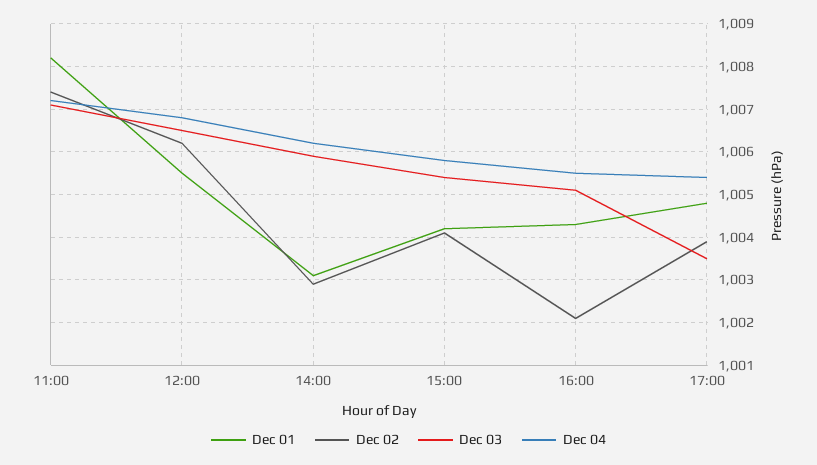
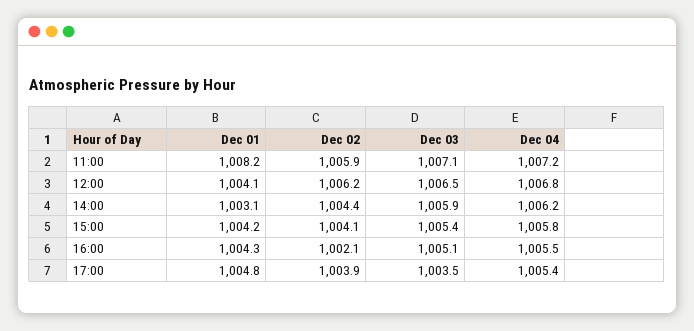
  {
    "Dec 01": {
      "11:00": 1008.2,
-     "12:00": 1005.5,
+     "12:00": 1004.1,
      "14:00": 1003.1,
      "15:00": 1004.2,
      "16:00": 1004.3,
      "17:00": 1004.8
    },
    "Dec 02": {
-     "11:00": 1007.5,
+     "11:00": 1005.9,
      "12:00": 1006.2,
-     "14:00": 1003,
+     "14:00": 1004.4,
      "15:00": 1004.1,
      "16:00": 1002.1,
      "17:00": 1003.9
    },
    "Dec 03": {
      "11:00": 1007.1,
      "12:00": 1006.5,
      "14:00": 1005.9,
      "15:00": 1005.4,
      "16:00": 1005.1,
      "17:00": 1003.5
    },
    "Dec 04": {
      "11:00": 1007.2,
      "12:00": 1006.8,
      "14:00": 1006.2,
      "15:00": 1005.8,
      "16:00": 1005.5,
      "17:00": 1005.4
    }
  }

